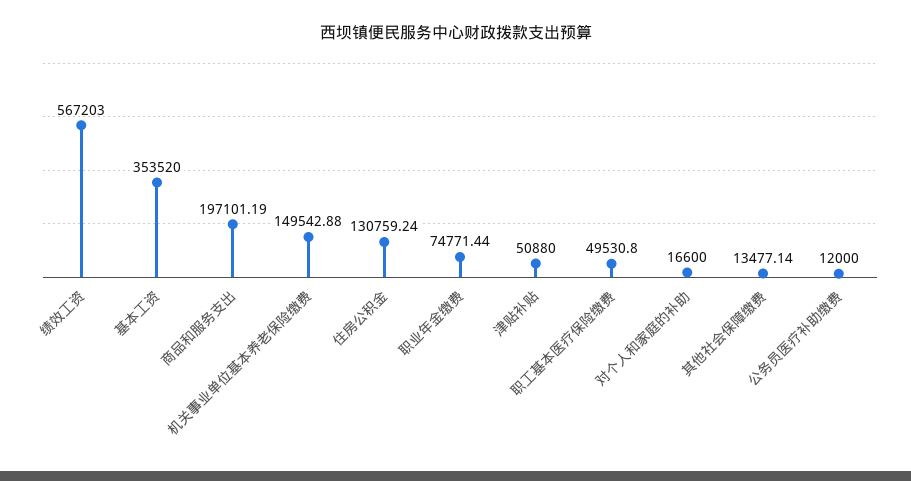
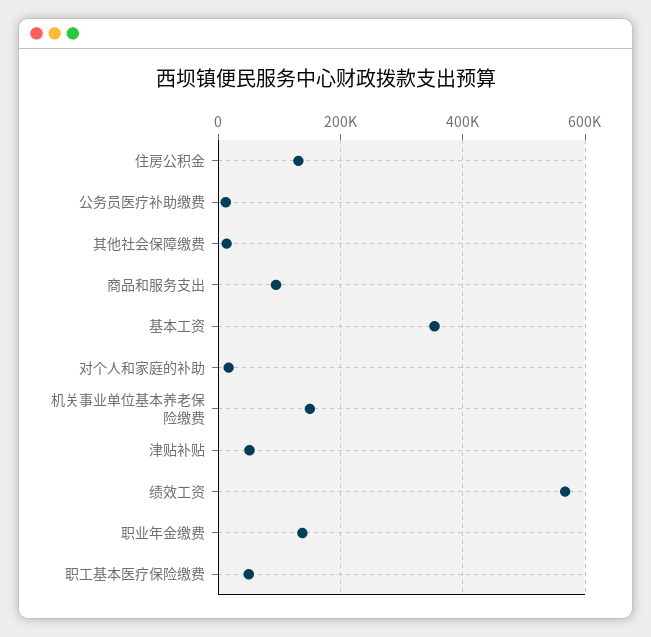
  {
    "绩效工资": 567203,
    "基本工资": 353520,
-   "商品和服务支出": 197101.19,
+   "商品和服务支出": 100000,
    "机关事业单位基本养老保险缴费": 149542.88,
    "住房公积金": 130759.24,
-   "职业年金缴费": 74771.44,
+   "职业年金缴费": 140000,
    "津贴补贴": 50880,
    "职工基本医疗保险缴费": 49530.8,
    "对个人和家庭的补助": 16600,
    "其他社会保障缴费": 13477.14,
    "公务员医疗补助缴费": 12000
  }

